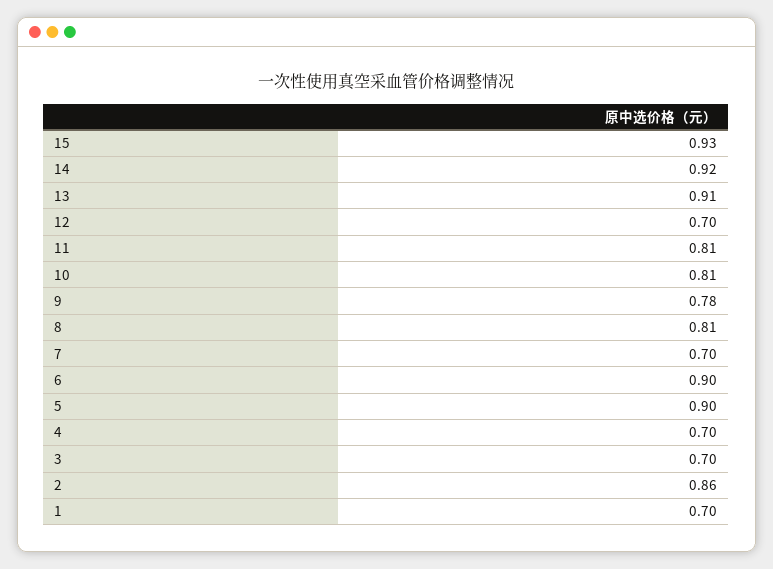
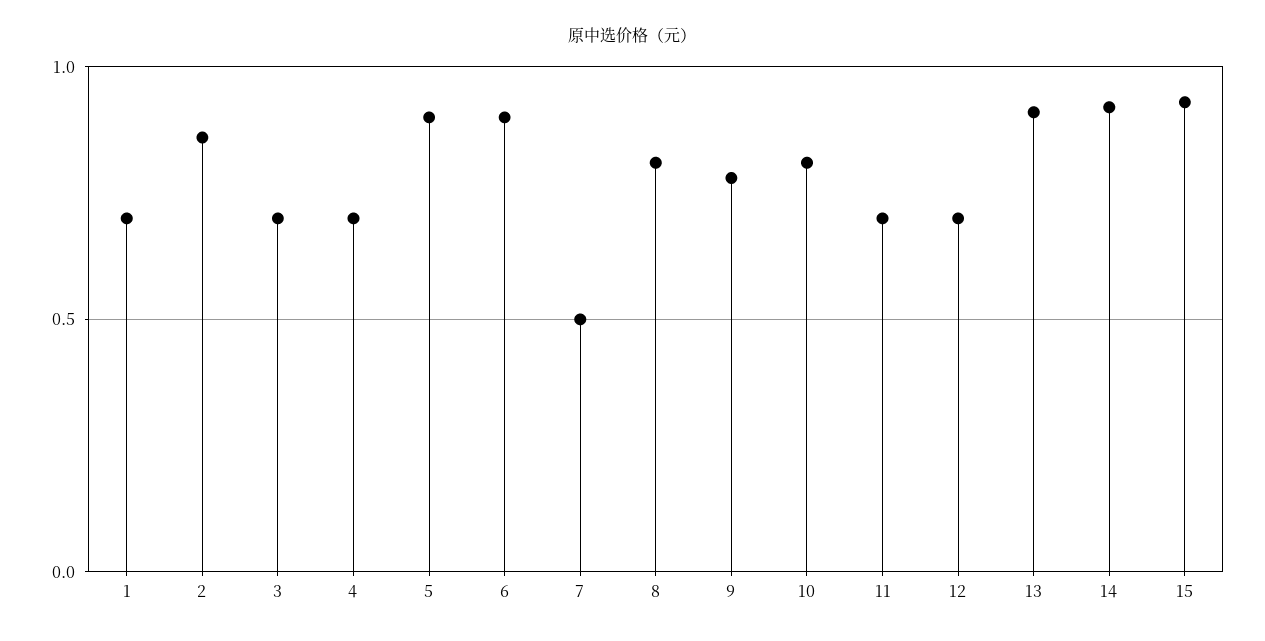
  {
    "15": 0.93,
    "14": 0.92,
    "13": 0.91,
    "12": 0.7,
-   "11": 0.81,
+   "11": 0.7,
    "10": 0.81,
    "9": 0.78,
    "8": 0.81,
-   "7": 0.7,
+   "7": 0.5,
    "6": 0.9,
    "5": 0.9,
    "4": 0.7,
    "3": 0.7,
    "2": 0.86,
    "1": 0.7
  }

